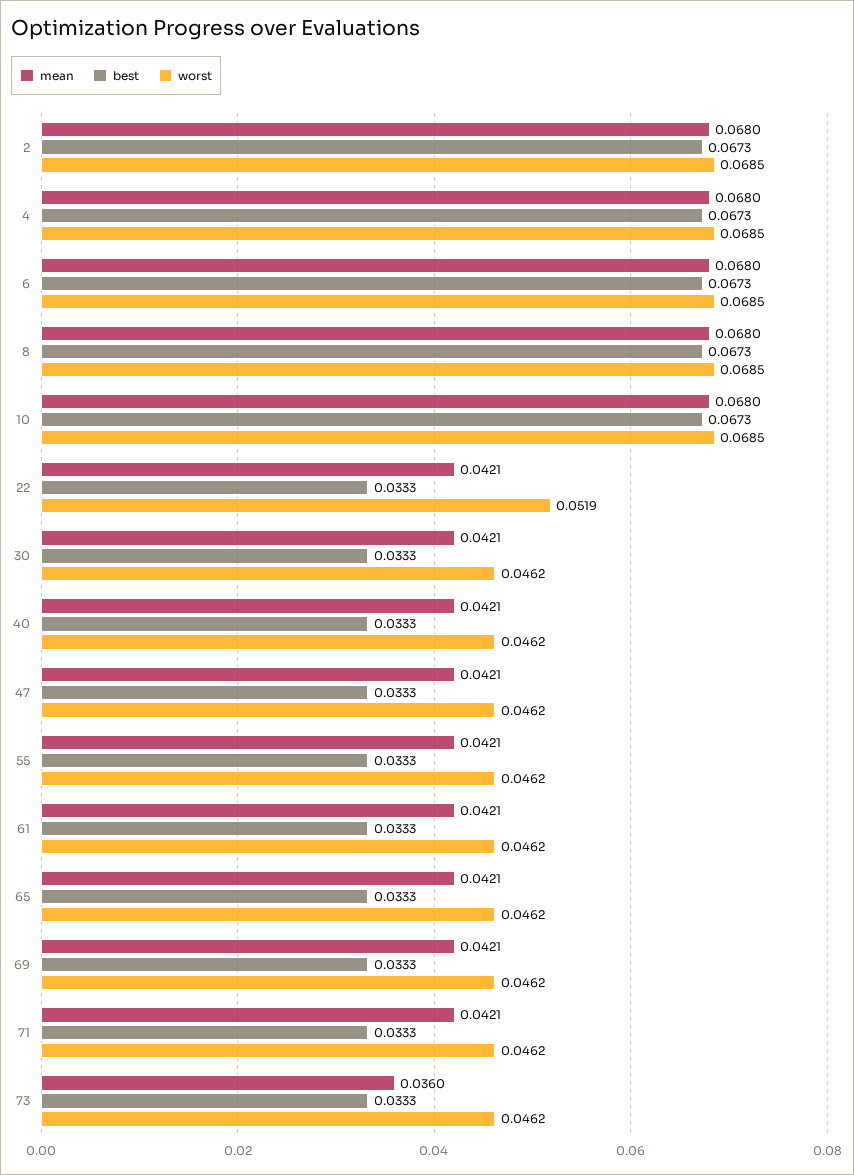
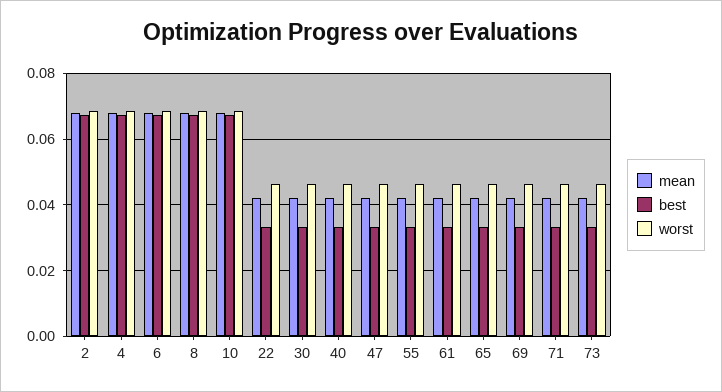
  {
    "mean": {
      "2": 0.068,
      "4": 0.068,
      "6": 0.068,
      "8": 0.068,
      "10": 0.068,
      "22": 0.0421,
      "30": 0.0421,
      "40": 0.0421,
      "47": 0.0421,
      "55": 0.0421,
      "61": 0.0421,
      "65": 0.0421,
      "69": 0.0421,
      "71": 0.0421,
-     "73": 0.036
+     "73": 0.042
    },
    "best": {
      "2": 0.0673,
      "4": 0.0673,
      "6": 0.0673,
      "8": 0.0673,
      "10": 0.0673,
      "22": 0.0333,
      "30": 0.0333,
      "40": 0.0333,
      "47": 0.0333,
      "55": 0.0333,
      "61": 0.0333,
      "65": 0.0333,
      "69": 0.0333,
      "71": 0.0333,
      "73": 0.0333
    },
    "worst": {
      "2": 0.0685,
      "4": 0.0685,
      "6": 0.0685,
      "8": 0.0685,
      "10": 0.0685,
-     "22": 0.0519,
+     "22": 0.046,
      "30": 0.0462,
      "40": 0.0462,
      "47": 0.0462,
      "55": 0.0462,
      "61": 0.0462,
      "65": 0.0462,
      "69": 0.0462,
      "71": 0.0462,
      "73": 0.0462
    }
  }

